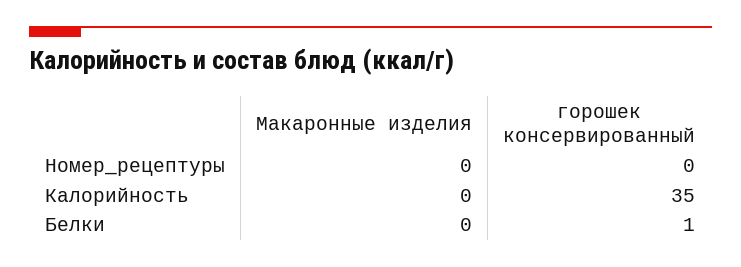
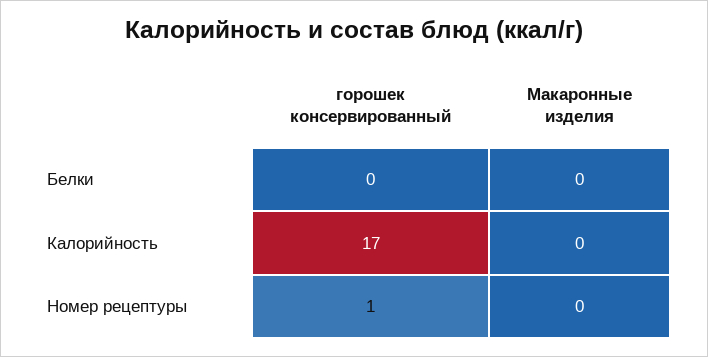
  {
    "Макаронные изделия": {
      "Номер_рецептуры": 0,
      "Калорийность": 0,
      "Белки": 0
    },
    "горошек консервированный": {
-     "Номер_рецептуры": 0,
+     "Номер_рецептуры": 1,
-     "Калорийность": 35,
+     "Калорийность": 17,
-     "Белки": 1
+     "Белки": 0
    }
  }

